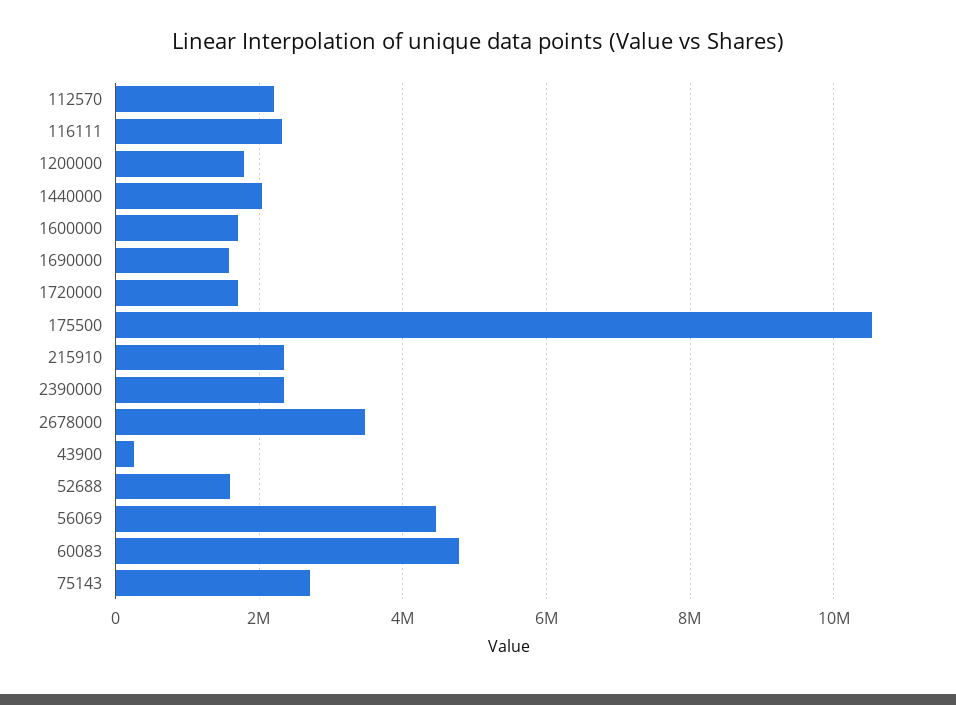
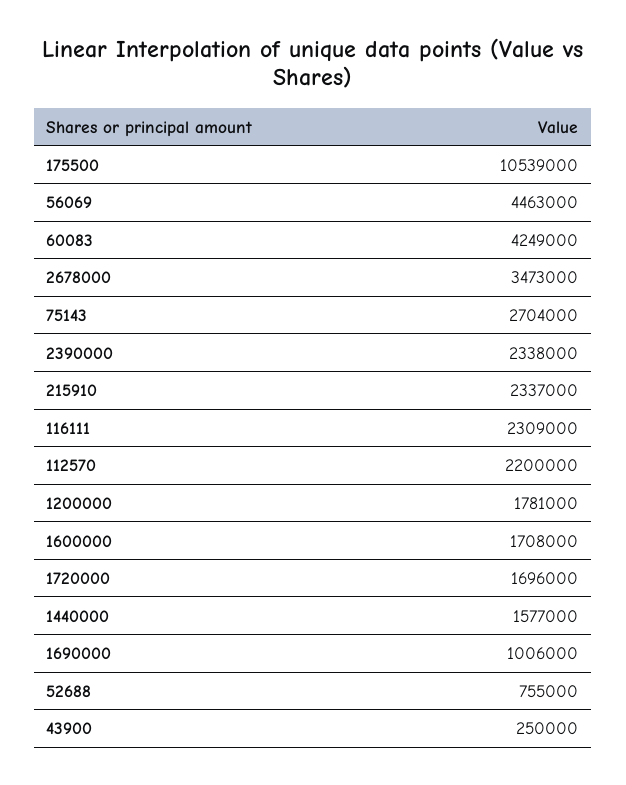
  {
    "112570": 2200000,
    "116111": 2309000,
    "1200000": 1781000,
-   "1440000": 2000000,
+   "1440000": 1577000,
    "1600000": 1708000,
-   "1690000": 1600000,
+   "1690000": 1006000,
    "1720000": 1696000,
    "175500": 10539000,
    "215910": 2337000,
    "2390000": 2338000,
    "2678000": 3473000,
    "43900": 250000,
-   "52688": 1600000,
+   "52688": 755000,
    "56069": 4463000,
-   "60083": 4800000,
+   "60083": 4249000,
    "75143": 2704000
  }

